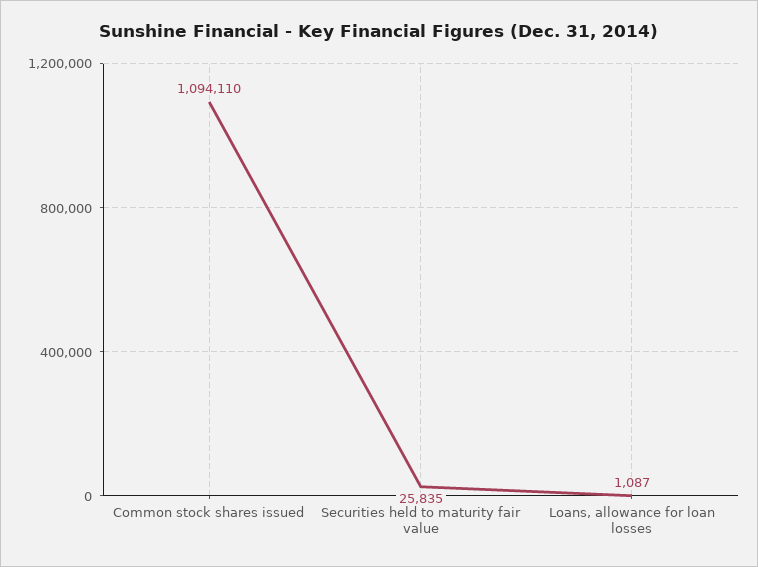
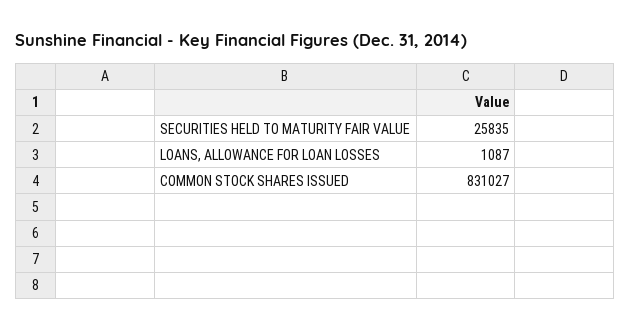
  {
-   "Common stock shares issued": 1094110,
+   "Common stock shares issued": 831027,
    "Securities held to maturity fair value": 25835,
    "Loans, allowance for loan losses": 1087
  }

